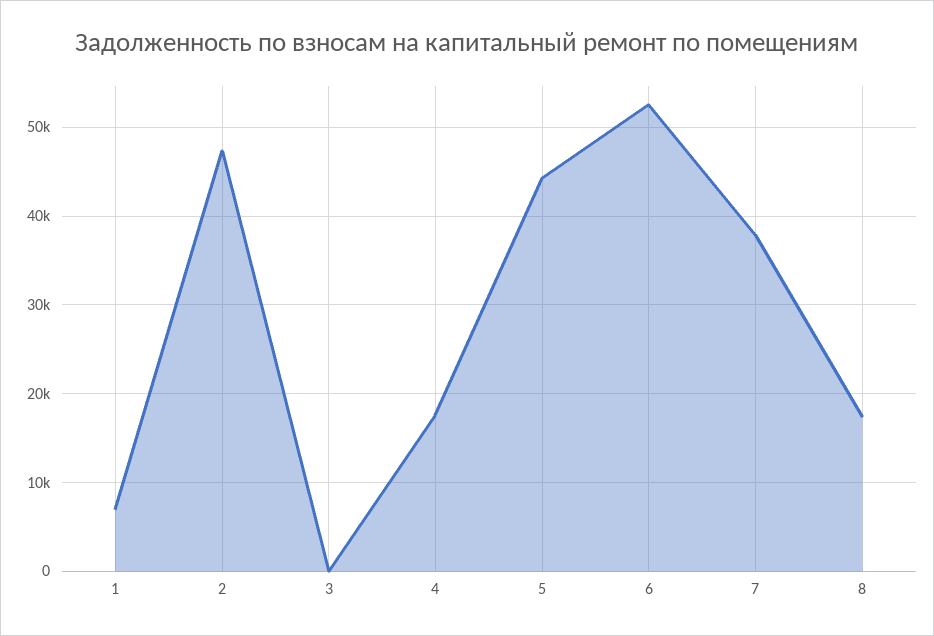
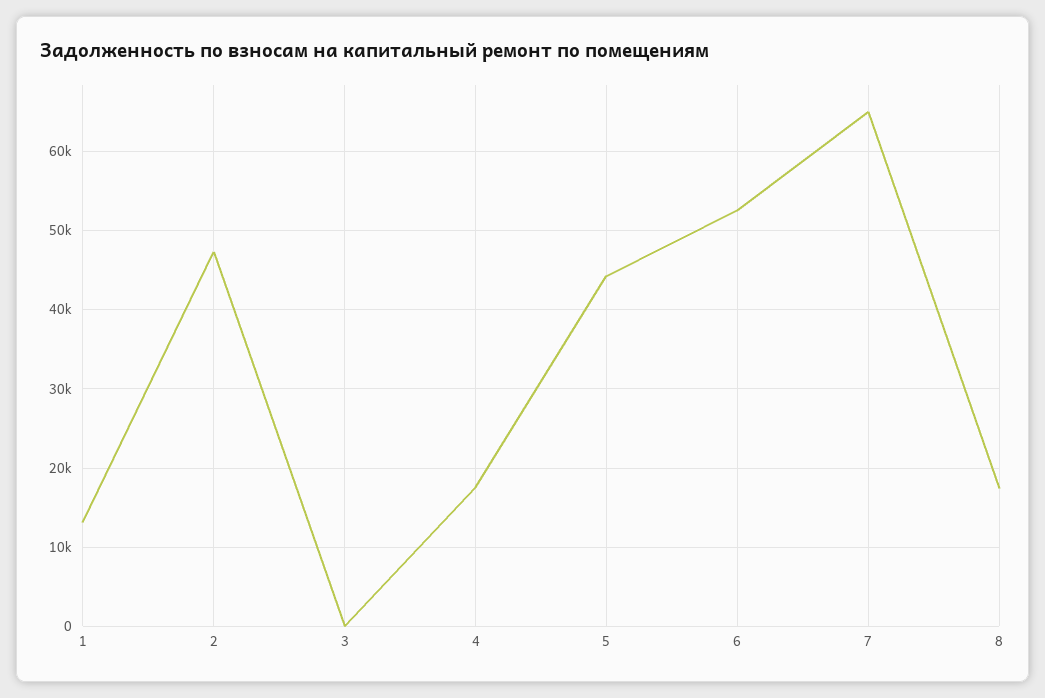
  {
-   "1": 7000,
+   "1": 13000,
    "2": 47000,
    "3": 0,
    "4": 18000,
    "5": 44000,
    "6": 53000,
-   "7": 38000,
+   "7": 65000,
    "8": 17000
  }

